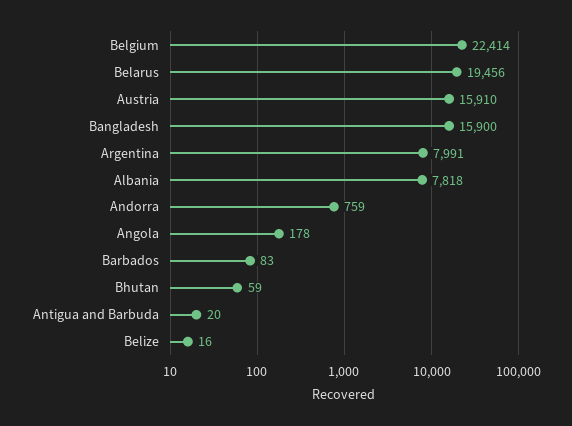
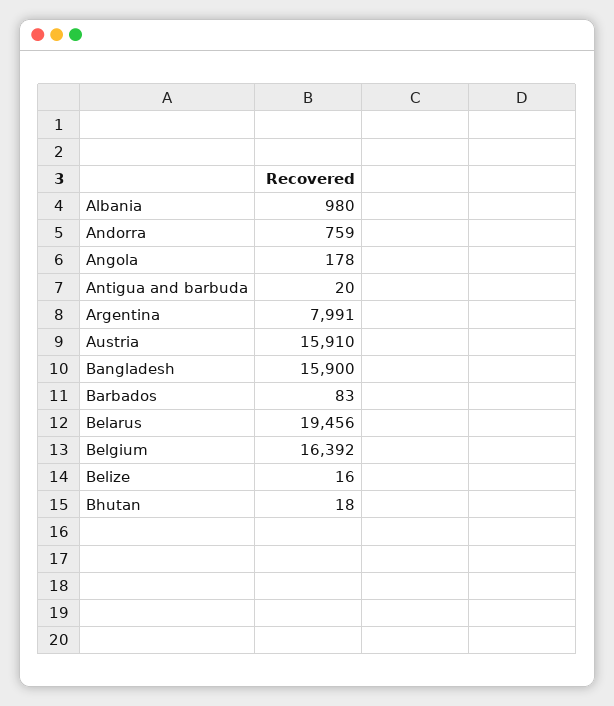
  {
-   "Belgium": 22414,
+   "Belgium": 16392,
    "Belarus": 19456,
    "Austria": 15910,
    "Bangladesh": 15900,
    "Argentina": 7991,
-   "Albania": 7818,
+   "Albania": 980,
    "Andorra": 759,
    "Angola": 178,
    "Barbados": 83,
-   "Bhutan": 59,
+   "Bhutan": 18,
    "Antigua and Barbuda": 20,
    "Belize": 16
  }

